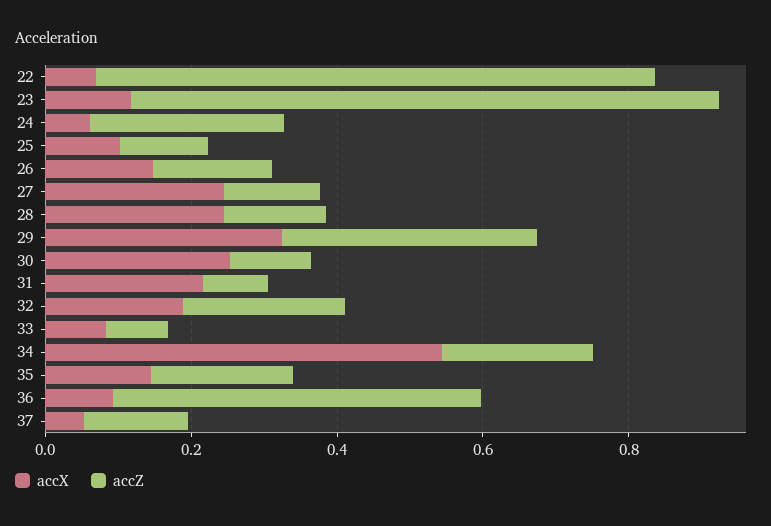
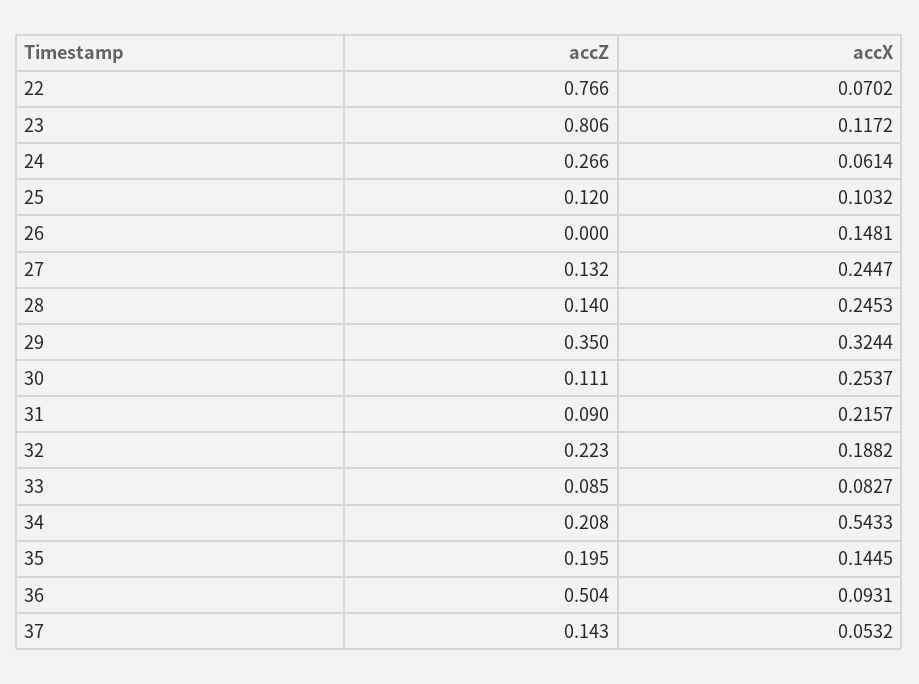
  {
    "accX": {
      "22": 0.0702,
      "23": 0.1172,
      "24": 0.0614,
      "25": 0.1032,
      "26": 0.1481,
      "27": 0.2447,
      "28": 0.2453,
      "29": 0.3244,
      "30": 0.2537,
      "31": 0.2157,
      "32": 0.1882,
      "33": 0.0827,
      "34": 0.5433,
      "35": 0.1445,
      "36": 0.0931,
      "37": 0.0532
    },
    "accZ": {
      "22": 0.766,
      "23": 0.806,
      "24": 0.266,
      "25": 0.12,
-     "26": 0.15,
+     "26": 0,
      "27": 0.132,
      "28": 0.14,
      "29": 0.35,
      "30": 0.111,
      "31": 0.09,
      "32": 0.223,
      "33": 0.085,
      "34": 0.208,
      "35": 0.195,
      "36": 0.504,
      "37": 0.143
    }
  }

